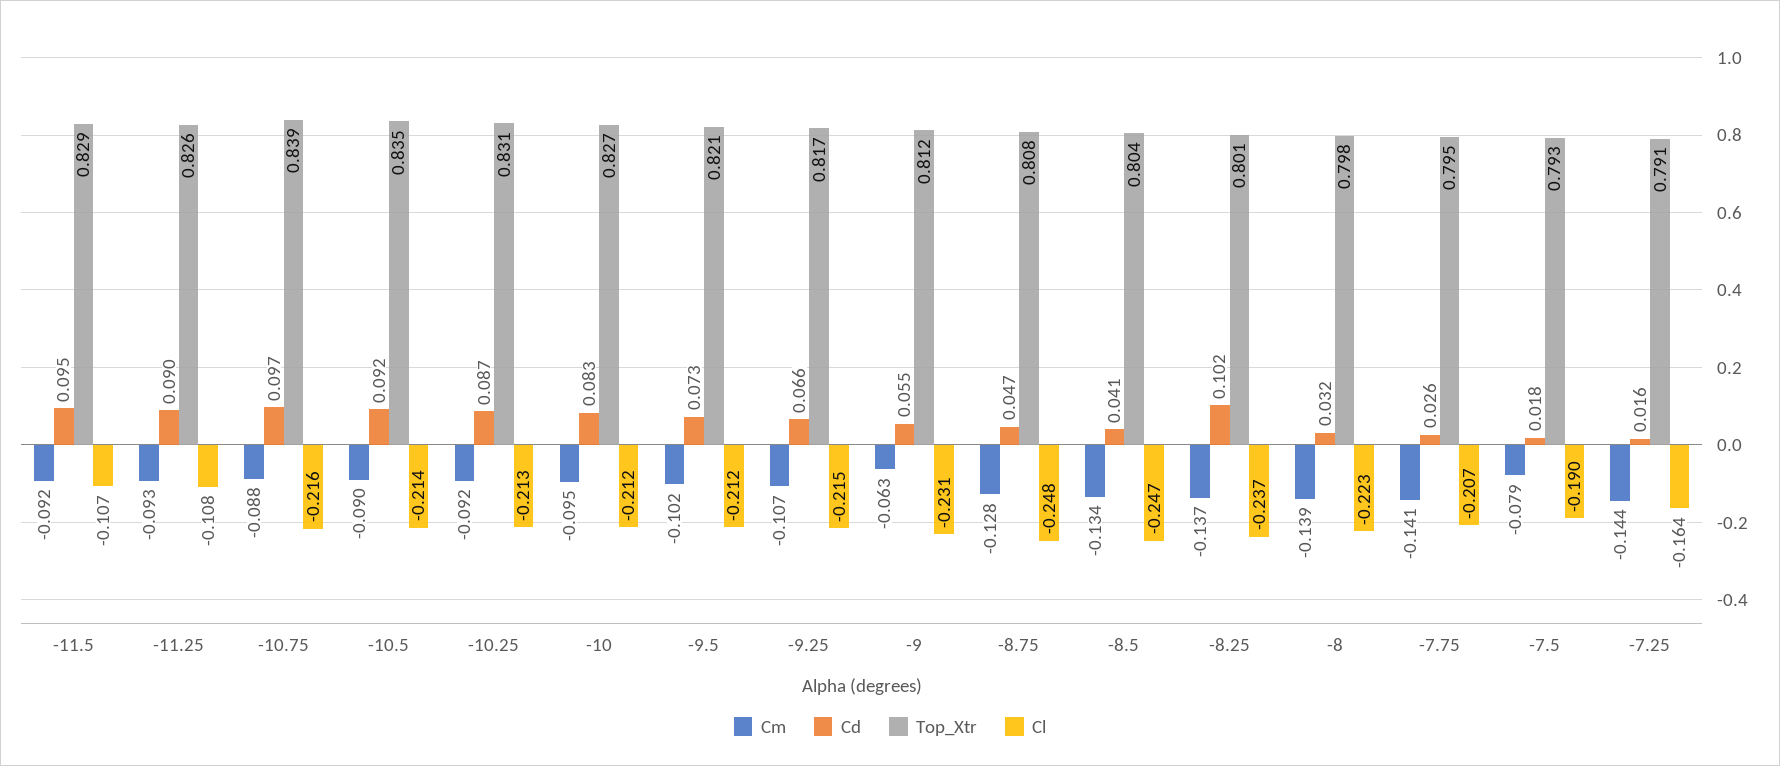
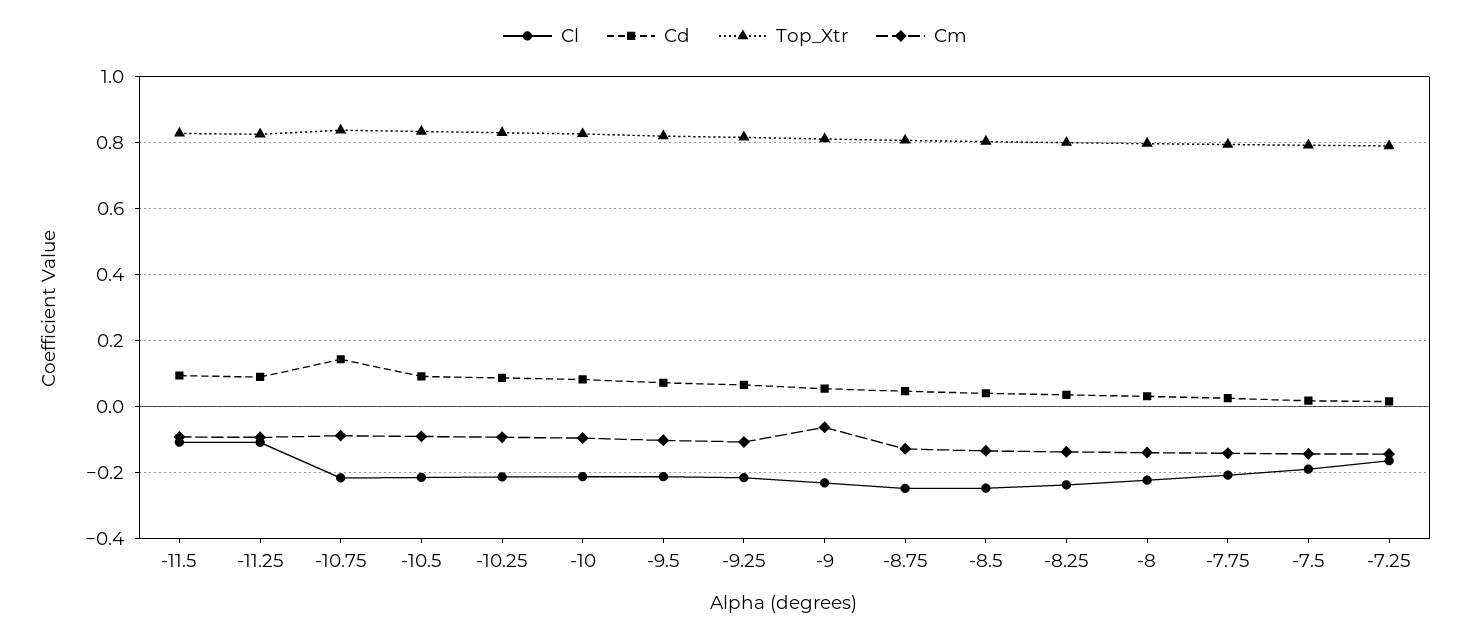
  {
    "Cm": {
      "-11.5": -0.092,
      "-11.25": -0.093,
      "-10.75": -0.088,
      "-10.5": -0.09,
      "-10.25": -0.092,
      "-10": -0.095,
      "-9.5": -0.102,
      "-9.25": -0.107,
      "-9": -0.063,
      "-8.75": -0.128,
      "-8.5": -0.134,
      "-8.25": -0.137,
      "-8": -0.139,
      "-7.75": -0.141,
-     "-7.5": -0.079,
+     "-7.5": -0.14,
      "-7.25": -0.144
    },
    "Cd": {
      "-11.5": 0.095,
      "-11.25": 0.09,
-     "-10.75": 0.097,
+     "-10.75": 0.14,
      "-10.5": 0.092,
      "-10.25": 0.087,
      "-10": 0.083,
      "-9.5": 0.073,
      "-9.25": 0.066,
      "-9": 0.055,
      "-8.75": 0.047,
      "-8.5": 0.041,
-     "-8.25": 0.102,
+     "-8.25": 0.04,
      "-8": 0.032,
      "-7.75": 0.026,
      "-7.5": 0.018,
      "-7.25": 0.016
    },
    "Top_Xtr": {
      "-11.5": 0.829,
      "-11.25": 0.826,
      "-10.75": 0.839,
      "-10.5": 0.835,
      "-10.25": 0.831,
      "-10": 0.827,
      "-9.5": 0.821,
      "-9.25": 0.817,
      "-9": 0.812,
      "-8.75": 0.808,
      "-8.5": 0.804,
      "-8.25": 0.801,
      "-8": 0.798,
      "-7.75": 0.795,
      "-7.5": 0.793,
      "-7.25": 0.791
    },
    "Cl": {
      "-11.5": -0.107,
      "-11.25": -0.108,
      "-10.75": -0.216,
      "-10.5": -0.214,
      "-10.25": -0.213,
      "-10": -0.212,
      "-9.5": -0.212,
      "-9.25": -0.215,
      "-9": -0.231,
      "-8.75": -0.248,
      "-8.5": -0.247,
      "-8.25": -0.237,
      "-8": -0.223,
      "-7.75": -0.207,
      "-7.5": -0.19,
      "-7.25": -0.164
    }
  }

